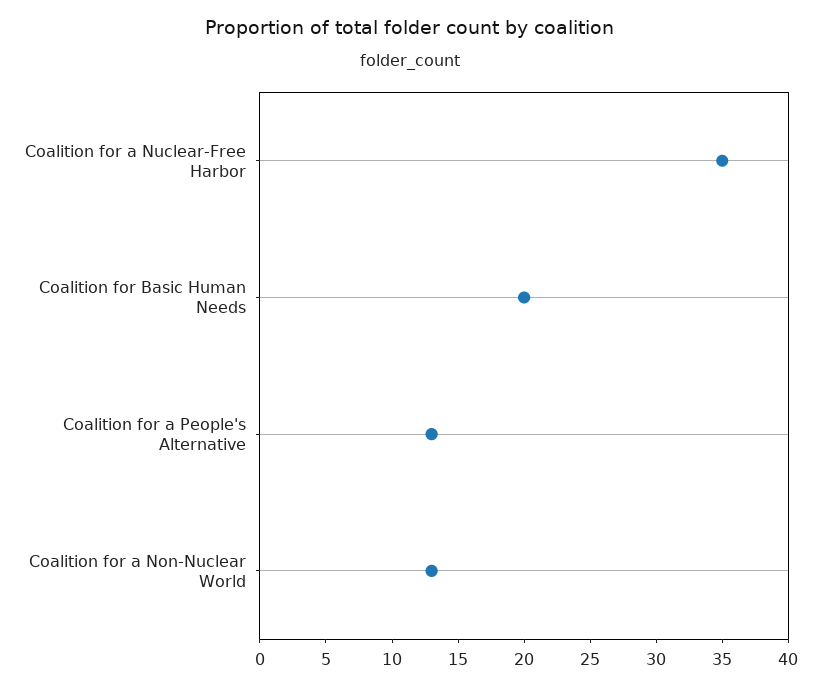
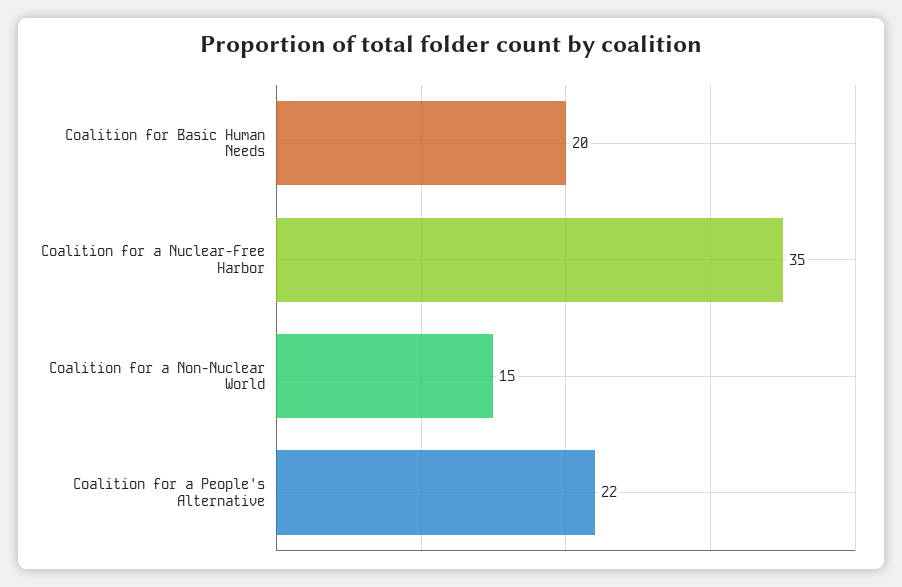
  {
    "Coalition for a Nuclear-Free Harbor": 35,
    "Coalition for Basic Human Needs": 20,
-   "Coalition for a People's Alternative": 13,
+   "Coalition for a People's Alternative": 22,
-   "Coalition for a Non-Nuclear World": 13
+   "Coalition for a Non-Nuclear World": 15
  }

